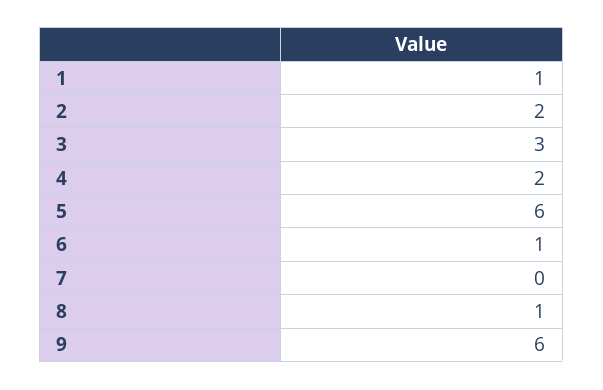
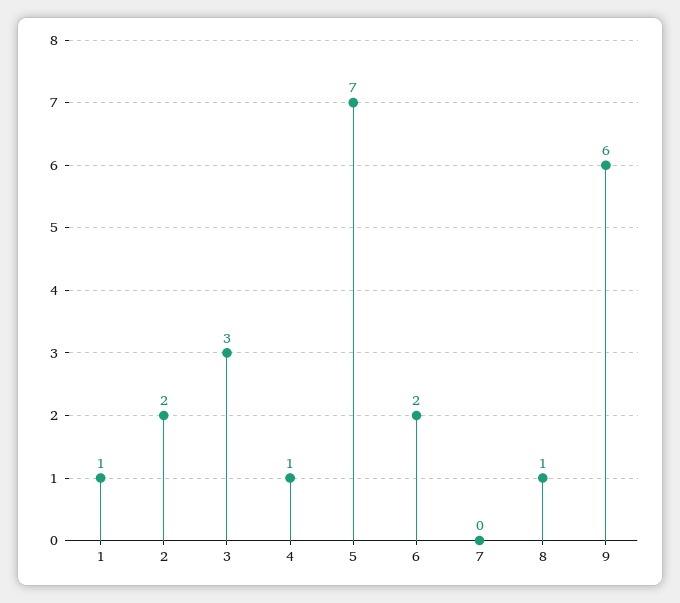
  {
    "1": 1,
    "2": 2,
    "3": 3,
-   "4": 2,
+   "4": 1,
-   "5": 6,
+   "5": 7,
-   "6": 1,
+   "6": 2,
    "7": 0,
    "8": 1,
    "9": 6
  }

